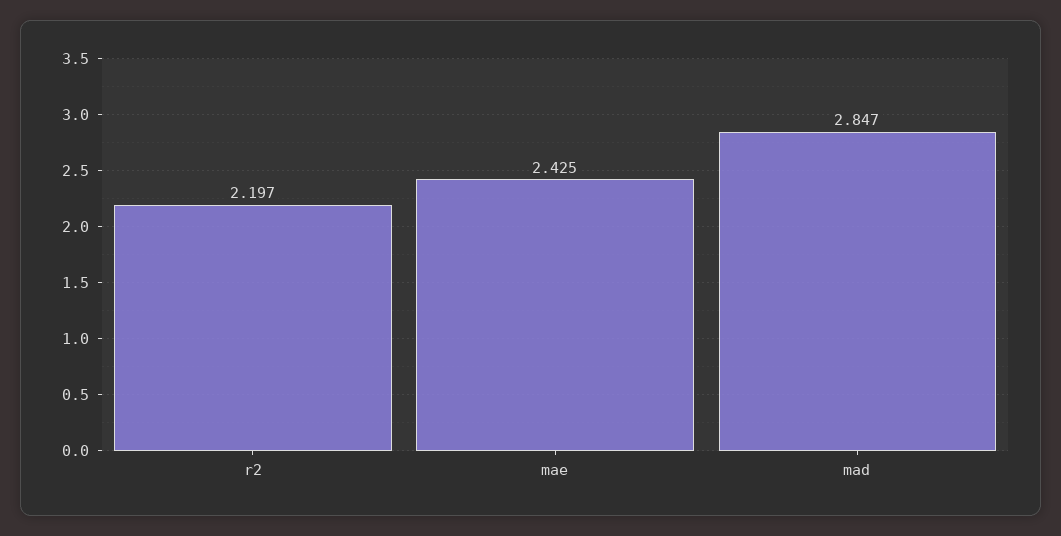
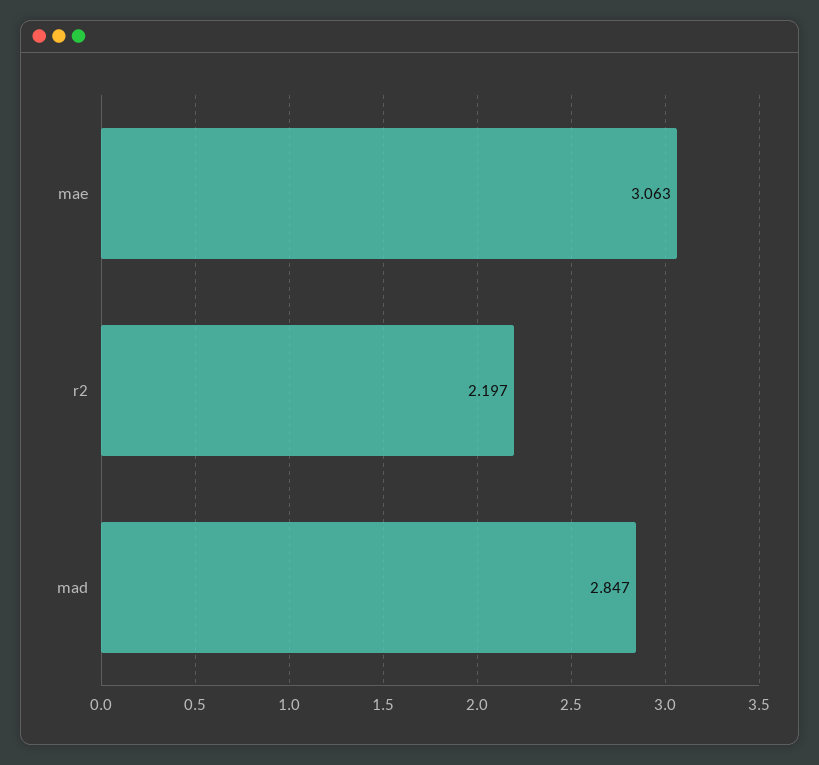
  {
    "r2": 2.197,
-   "mae": 2.425,
+   "mae": 3.063,
    "mad": 2.847
  }

